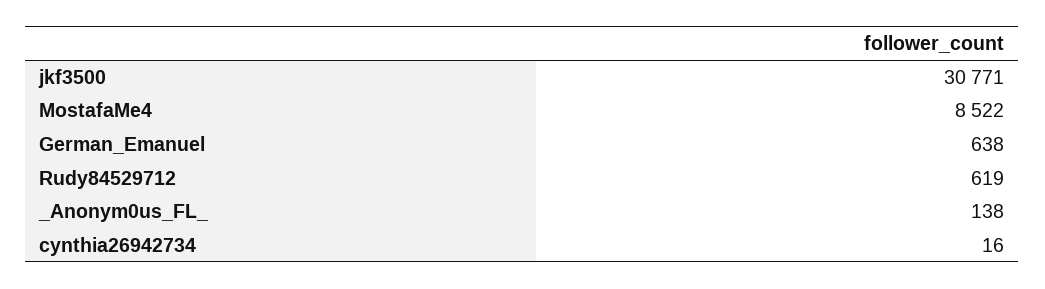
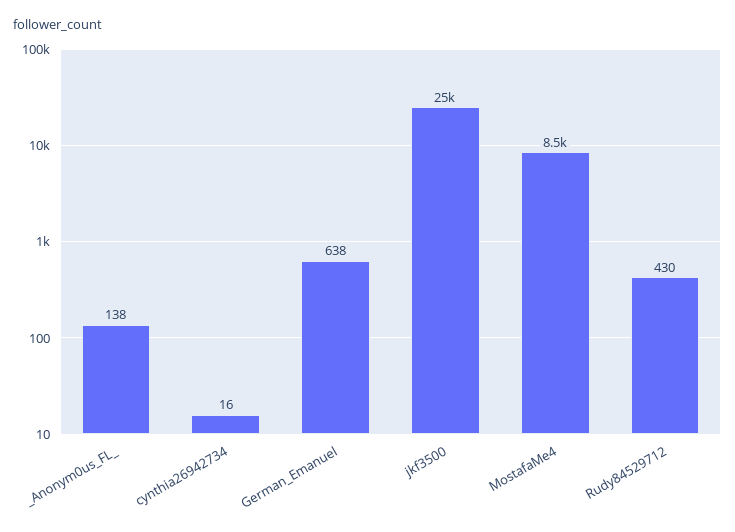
  {
-   "jkf3500": 30771,
+   "jkf3500": 25000,
    "MostafaMe4": 8522,
    "German_Emanuel": 638,
-   "Rudy84529712": 619,
+   "Rudy84529712": 430,
    "_Anonym0us_FL_": 138,
    "cynthia26942734": 16
  }

